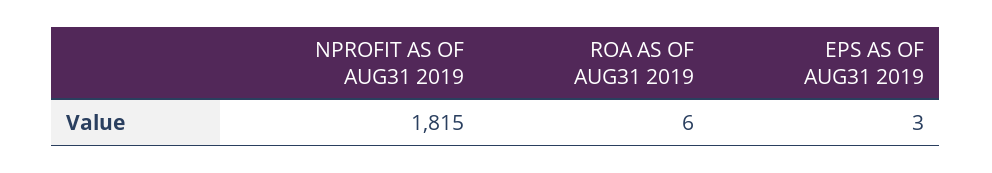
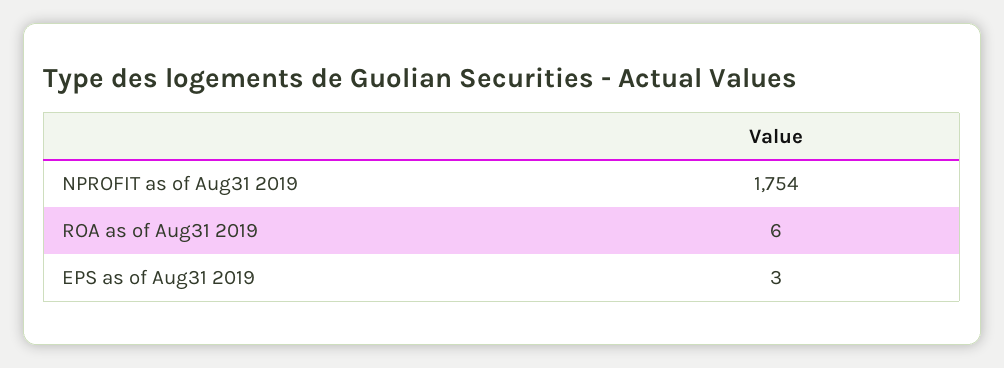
  {
-   "NPROFIT AS OF AUG31 2019": 1815,
+   "NPROFIT AS OF AUG31 2019": 1754,
    "ROA AS OF AUG31 2019": 6,
    "EPS AS OF AUG31 2019": 3
  }

